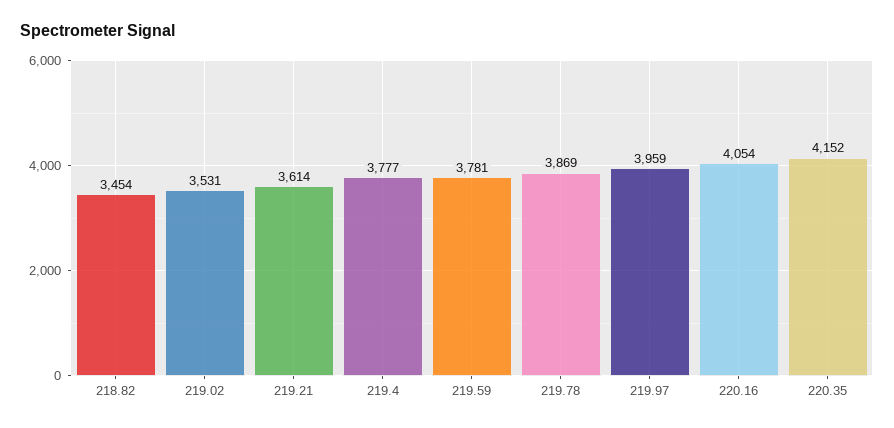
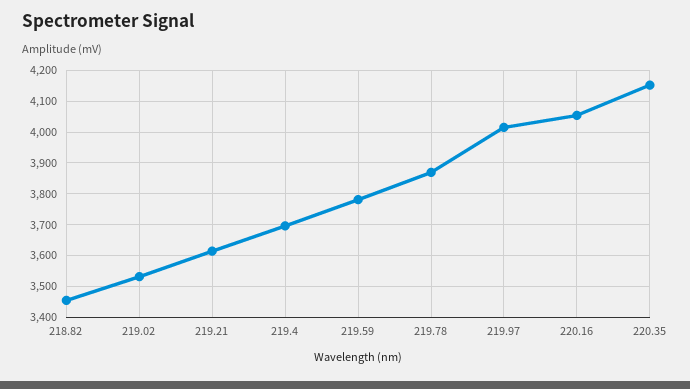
  {
    "218.82": 3454,
    "219.02": 3531,
    "219.21": 3614,
-   "219.4": 3777,
+   "219.4": 3700,
    "219.59": 3781,
    "219.78": 3869,
-   "219.97": 3959,
+   "219.97": 4020,
    "220.16": 4054,
    "220.35": 4152
  }

